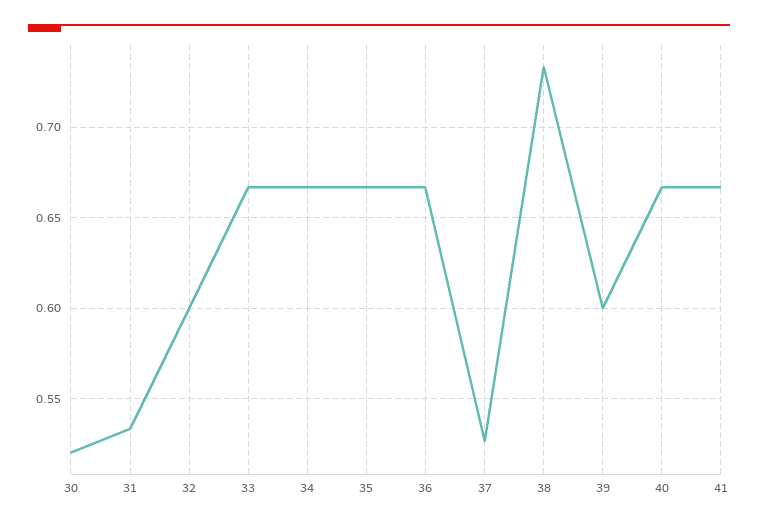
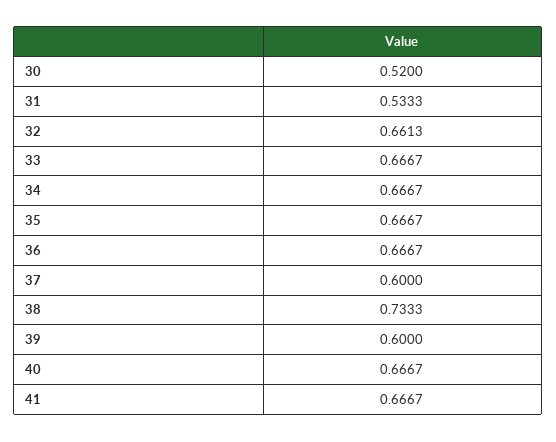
  {
    "30": 0.52,
    "31": 0.5333,
-   "32": 0.6,
+   "32": 0.6613,
    "33": 0.6667,
    "34": 0.6667,
    "35": 0.6667,
    "36": 0.6667,
-   "37": 0.525,
+   "37": 0.6,
    "38": 0.7333,
    "39": 0.6,
    "40": 0.6667,
    "41": 0.6667
  }

